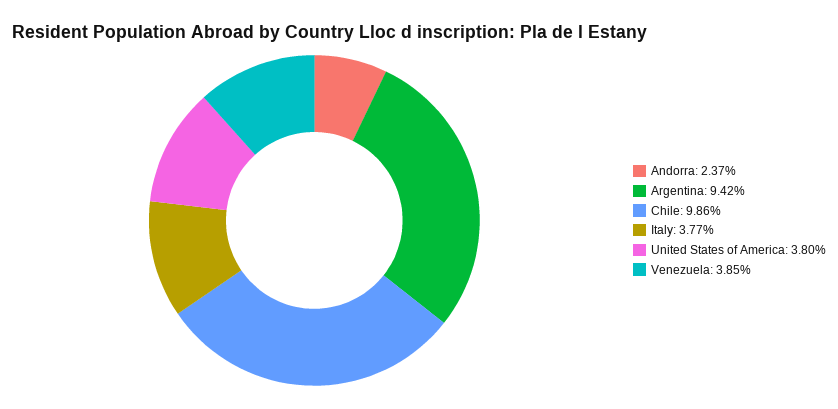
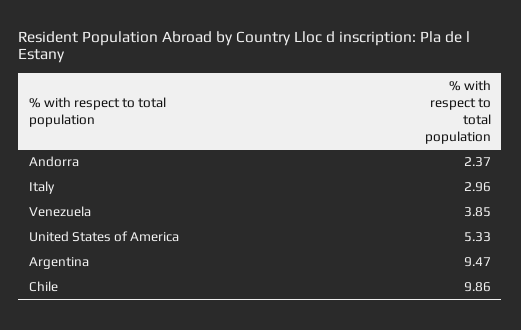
  {
    "Andorra": 2.37,
-   "Argentina": 9.42,
+   "Argentina": 9.47,
    "Chile": 9.86,
-   "Italy": 3.77,
+   "Italy": 2.96,
-   "United States of America": 3.8,
+   "United States of America": 5.33,
    "Venezuela": 3.85
  }

